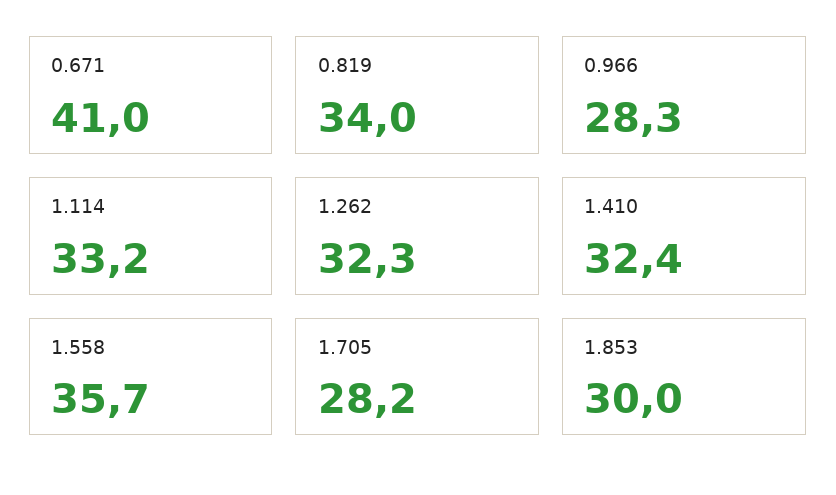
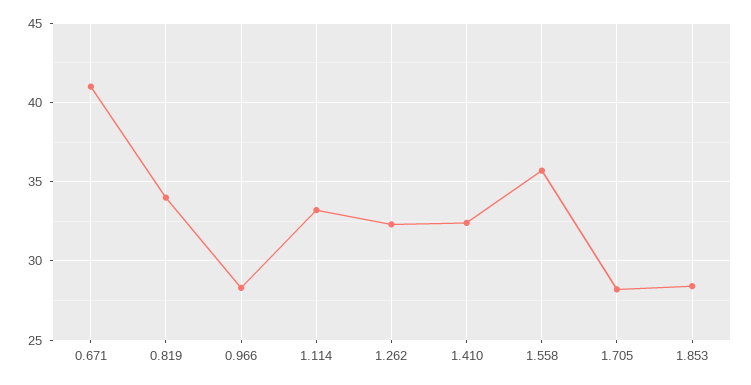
  {
    "0.671": 41,
    "0.819": 34,
    "0.966": 28.3,
    "1.114": 33.2,
    "1.262": 32.3,
    "1.410": 32.4,
    "1.558": 35.7,
    "1.705": 28.2,
-   "1.853": 30
+   "1.853": 28.5
  }

